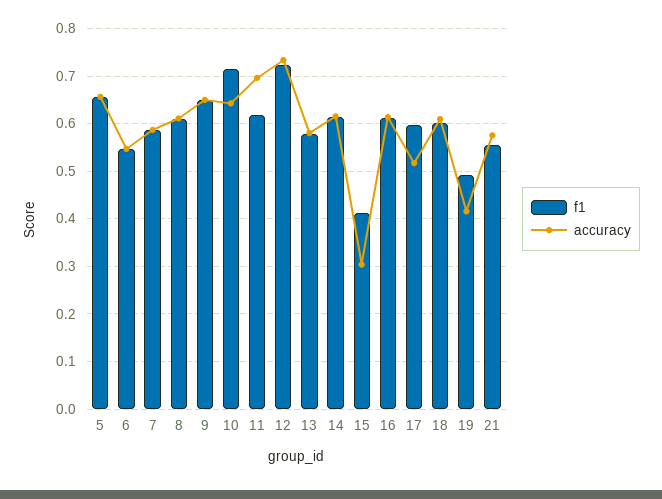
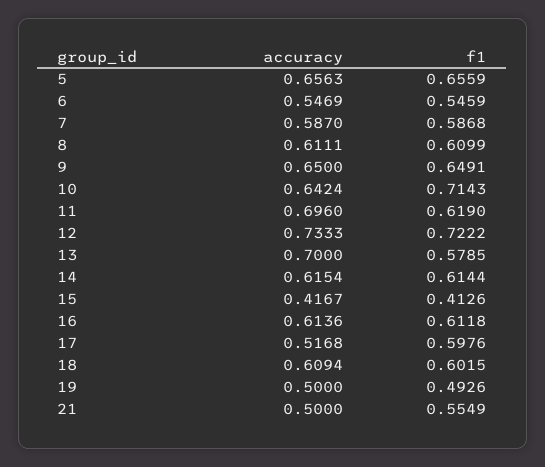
  {
    "f1": {
      "5": 0.6559,
      "6": 0.5459,
      "7": 0.5868,
      "8": 0.6099,
      "9": 0.6491,
      "10": 0.7143,
      "11": 0.619,
      "12": 0.7222,
      "13": 0.5785,
      "14": 0.6144,
      "15": 0.4126,
      "16": 0.6118,
      "17": 0.5976,
      "18": 0.6015,
      "19": 0.4926,
      "21": 0.5549
    },
    "accuracy": {
      "5": 0.6563,
      "6": 0.5469,
      "7": 0.587,
      "8": 0.6111,
      "9": 0.65,
      "10": 0.6424,
      "11": 0.696,
      "12": 0.7333,
-     "13": 0.58,
+     "13": 0.7,
      "14": 0.6154,
-     "15": 0.3,
+     "15": 0.4167,
      "16": 0.6136,
      "17": 0.5168,
      "18": 0.6094,
-     "19": 0.42,
+     "19": 0.5,
-     "21": 0.58
+     "21": 0.5
    }
  }

